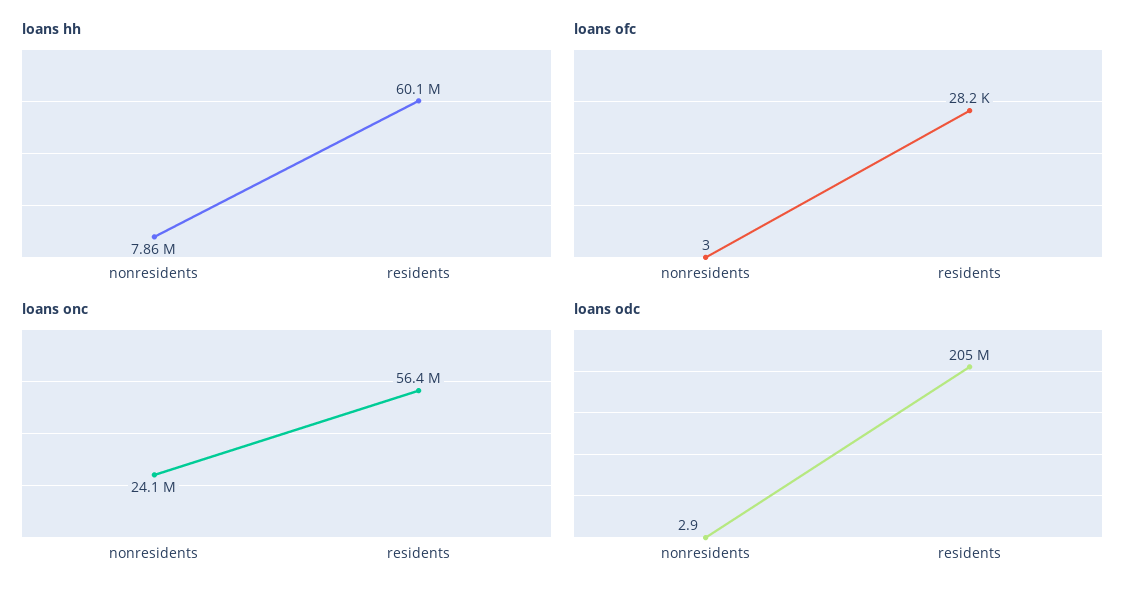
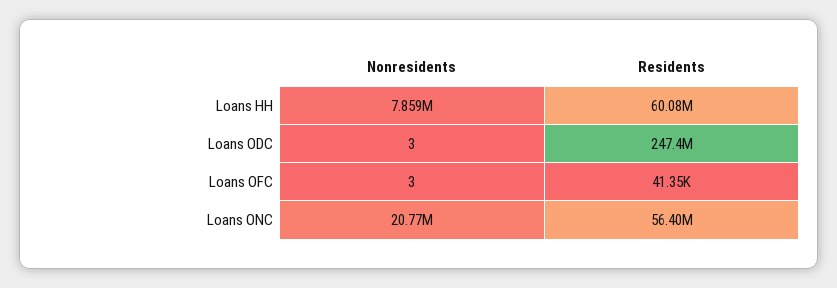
  {
    "loans hh": {
      "nonresidents": 7859000,
      "residents": 60080000
    },
    "loans ofc": {
      "nonresidents": 3,
-     "residents": 28200
+     "residents": 41350
    },
    "loans onc": {
-     "nonresidents": 24100000,
+     "nonresidents": 20770000,
      "residents": 56400000
    },
    "loans odc": {
      "nonresidents": 2.9,
-     "residents": 205000000
+     "residents": 247400000
    }
  }

